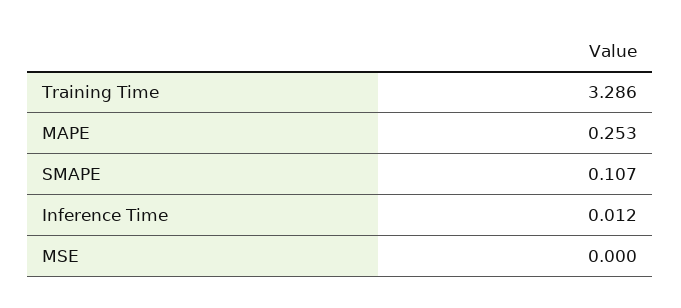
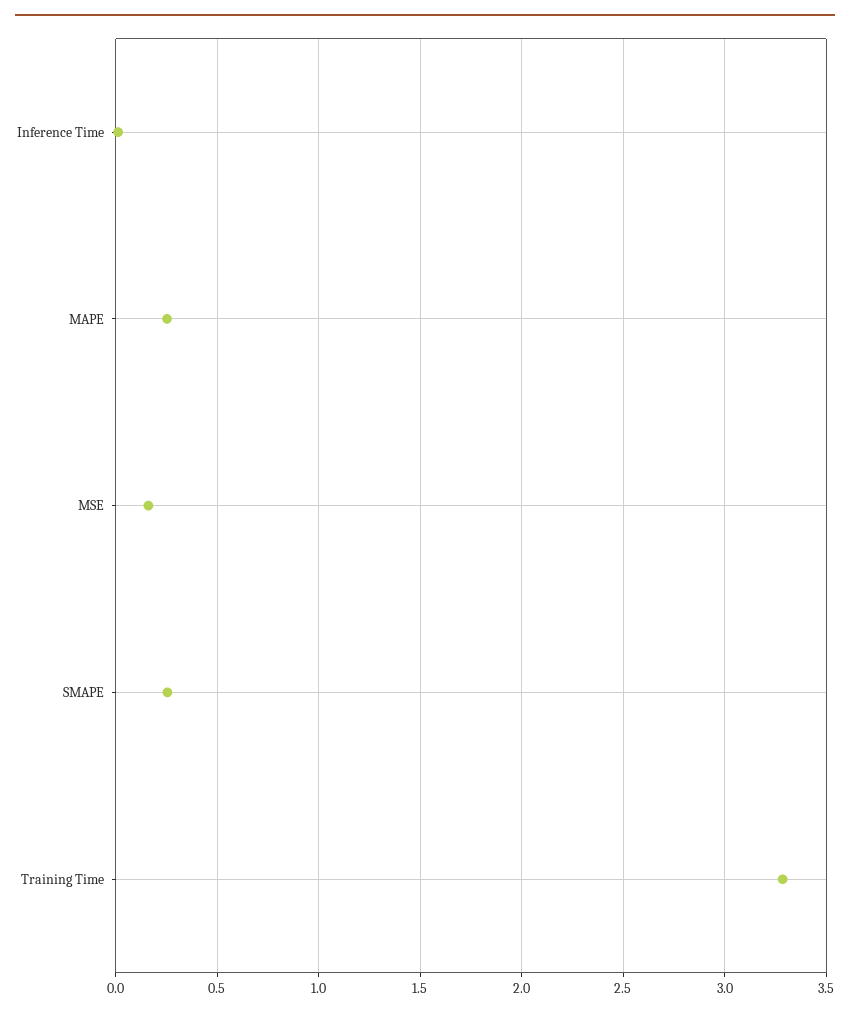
  {
    "Training Time": 3.286,
    "MAPE": 0.253,
-   "SMAPE": 0.107,
+   "SMAPE": 0.25,
    "Inference Time": 0.012,
-   "MSE": 0
+   "MSE": 0.15
  }

